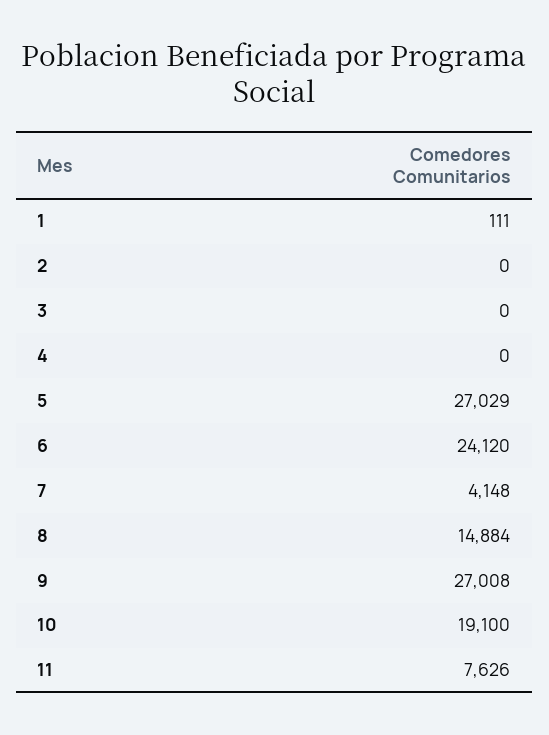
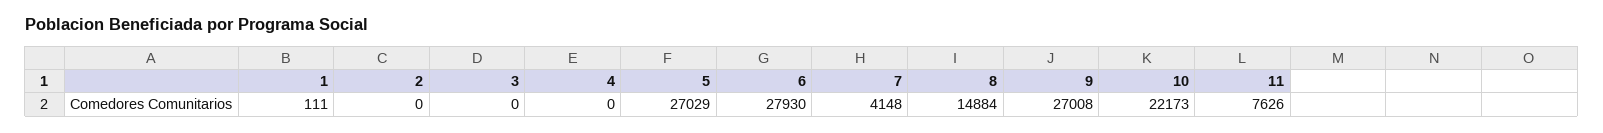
  {
    "1": 111,
    "2": 0,
    "3": 0,
    "4": 0,
    "5": 27029,
-   "6": 24120,
+   "6": 27930,
    "7": 4148,
    "8": 14884,
    "9": 27008,
-   "10": 19100,
+   "10": 22173,
    "11": 7626
  }

